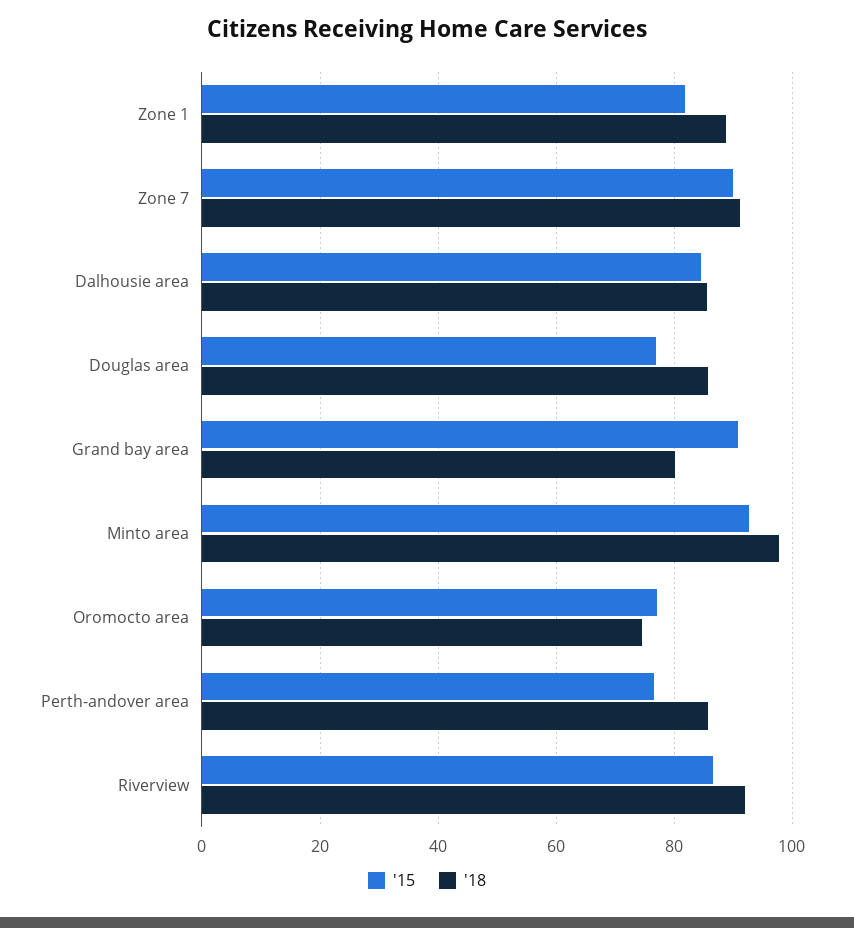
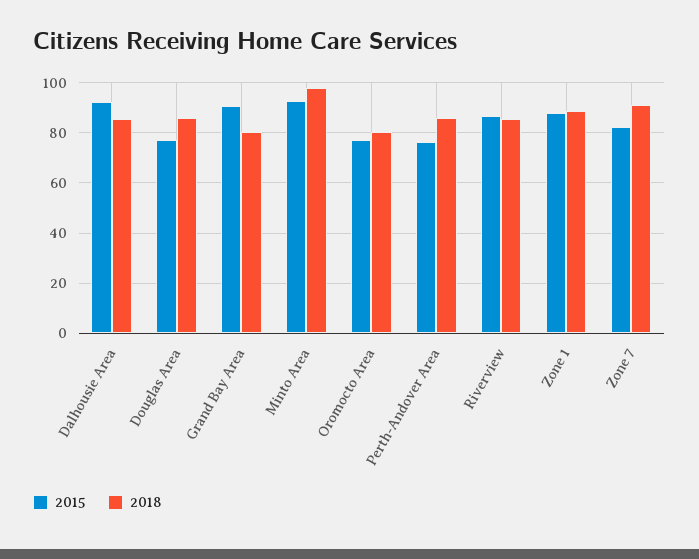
  {
    "'15": {
-     "Zone 1": 82,
+     "Zone 1": 87.5,
-     "Zone 7": 90,
+     "Zone 7": 82.5,
-     "Dalhousie area": 84,
+     "Dalhousie area": 92.5,
      "Douglas area": 76,
      "Grand bay area": 90,
      "Minto area": 92,
      "Oromocto area": 78,
      "Perth-andover area": 76,
      "Riverview": 86
    },
    "'18": {
      "Zone 1": 88,
      "Zone 7": 92,
      "Dalhousie area": 86,
      "Douglas area": 86,
      "Grand bay area": 80,
      "Minto area": 98,
-     "Oromocto area": 74,
+     "Oromocto area": 80,
      "Perth-andover area": 86,
-     "Riverview": 92
+     "Riverview": 85
    }
  }

